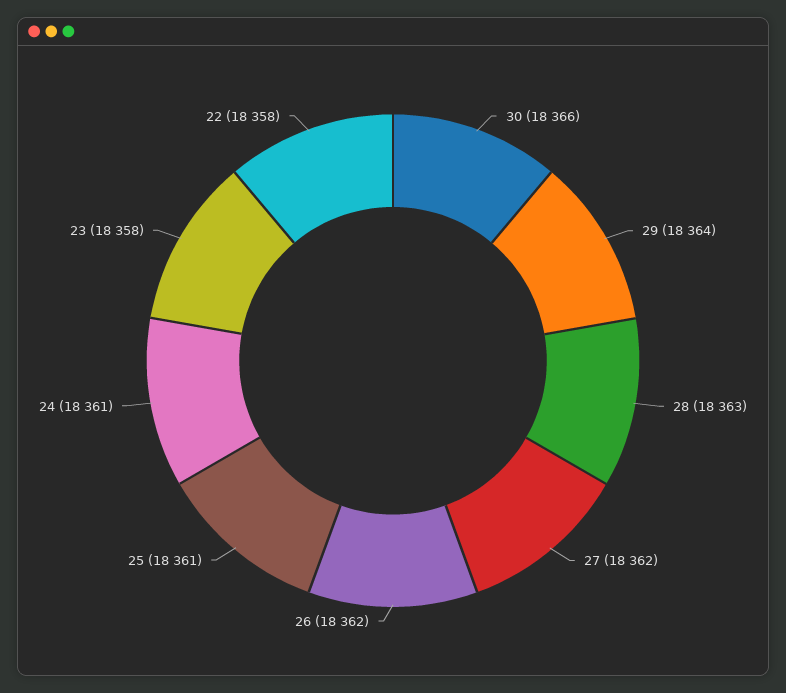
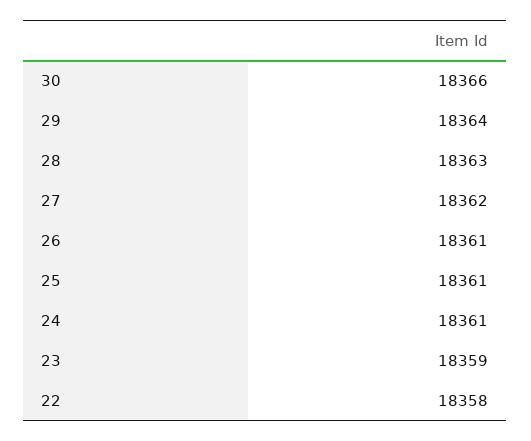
  {
    "30": 18366,
    "29": 18364,
    "28": 18363,
    "27": 18362,
-   "26": 18362,
+   "26": 18361,
    "25": 18361,
    "24": 18361,
-   "23": 18358,
+   "23": 18359,
    "22": 18358
  }

